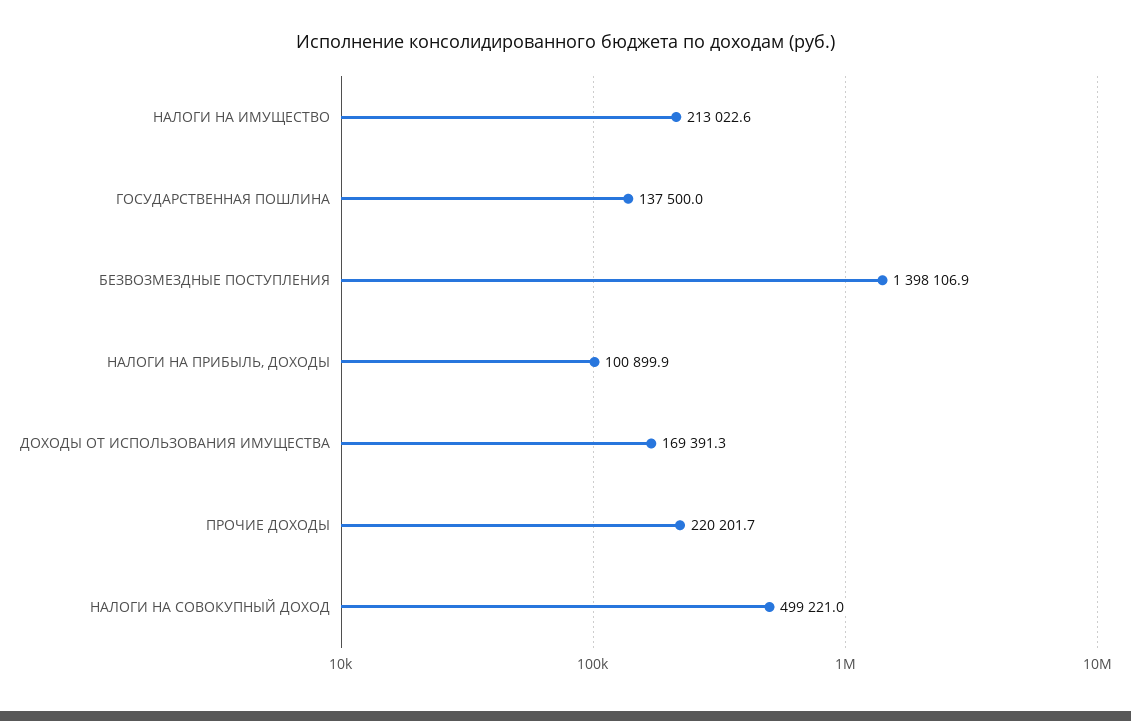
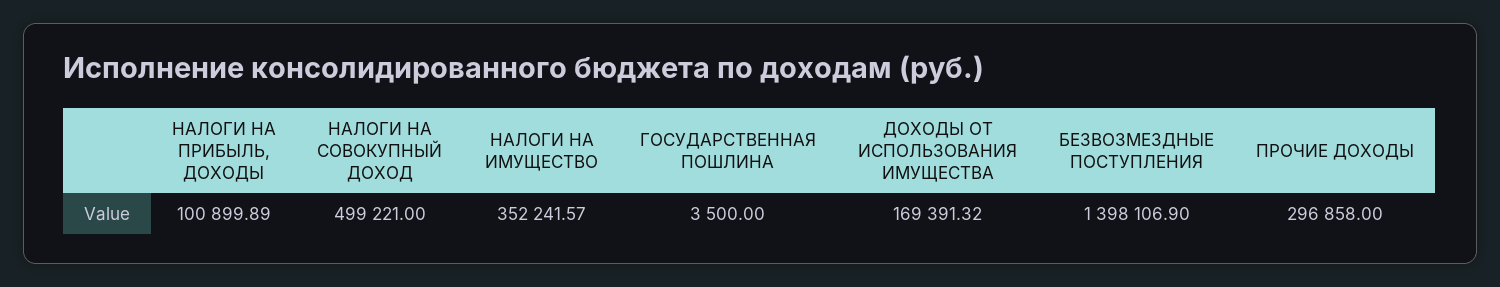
  {
-   "НАЛОГИ НА ИМУЩЕСТВО": 213022.6,
+   "НАЛОГИ НА ИМУЩЕСТВО": 352241.57,
-   "ГОСУДАРСТВЕННАЯ ПОШЛИНА": 137500,
+   "ГОСУДАРСТВЕННАЯ ПОШЛИНА": 3500,
    "БЕЗВОЗМЕЗДНЫЕ ПОСТУПЛЕНИЯ": 1398106.9,
    "НАЛОГИ НА ПРИБЫЛЬ, ДОХОДЫ": 100899.89,
    "ДОХОДЫ ОТ ИСПОЛЬЗОВАНИЯ ИМУЩЕСТВА": 169391.32,
-   "ПРОЧИЕ ДОХОДЫ": 220201.7,
+   "ПРОЧИЕ ДОХОДЫ": 296858,
    "НАЛОГИ НА СОВОКУПНЫЙ ДОХОД": 499221
  }

